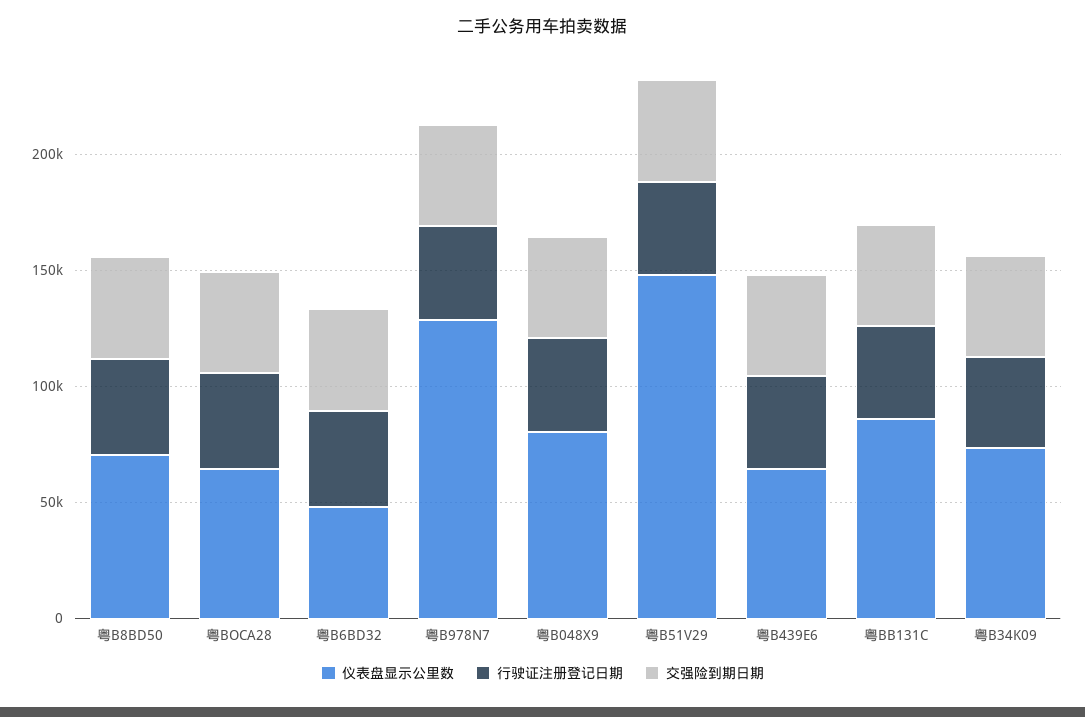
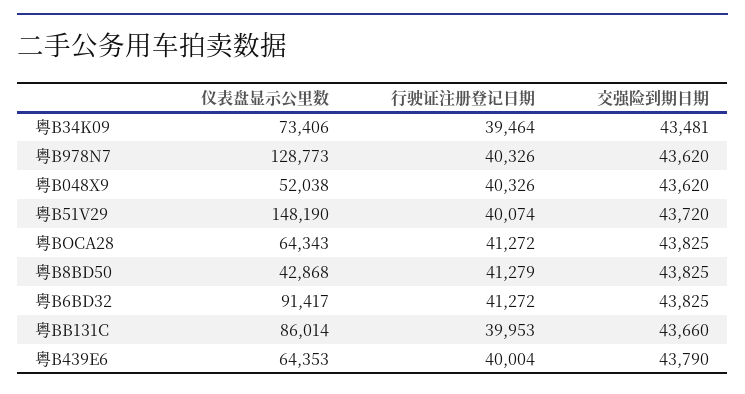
  {
    "仪表盘显示公里数": {
-     "粤B8BD50": 70000,
+     "粤B8BD50": 42868,
      "粤BOCA28": 64343,
-     "粤B6BD32": 50000,
+     "粤B6BD32": 91417,
      "粤B978N7": 128773,
-     "粤B048X9": 80000,
+     "粤B048X9": 52038,
      "粤B51V29": 148190,
      "粤B439E6": 64353,
      "粤BB131C": 86014,
      "粤B34K09": 73406
    },
    "行驶证注册登记日期": {
      "粤B8BD50": 41279,
      "粤BOCA28": 41272,
      "粤B6BD32": 41272,
      "粤B978N7": 40326,
      "粤B048X9": 40326,
      "粤B51V29": 40074,
      "粤B439E6": 40004,
      "粤BB131C": 39953,
      "粤B34K09": 39464
    },
    "交强险到期日期": {
      "粤B8BD50": 43825,
      "粤BOCA28": 43825,
      "粤B6BD32": 43825,
      "粤B978N7": 43620,
      "粤B048X9": 43620,
      "粤B51V29": 43720,
      "粤B439E6": 43790,
      "粤BB131C": 43660,
      "粤B34K09": 43481
    }
  }

